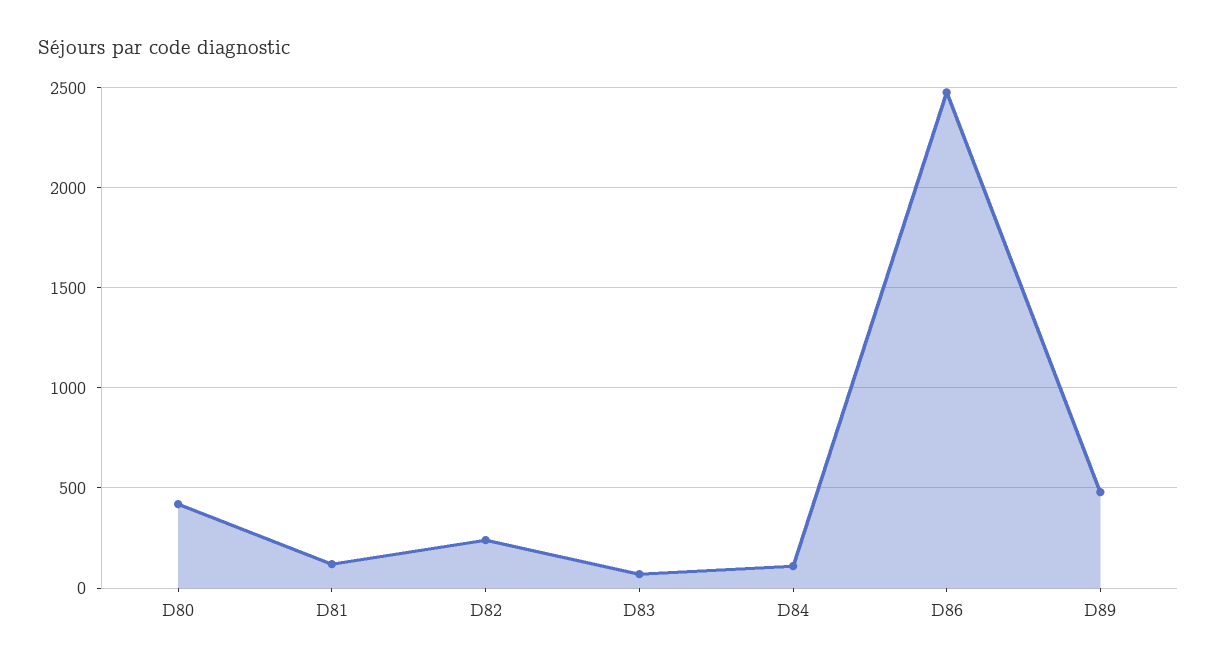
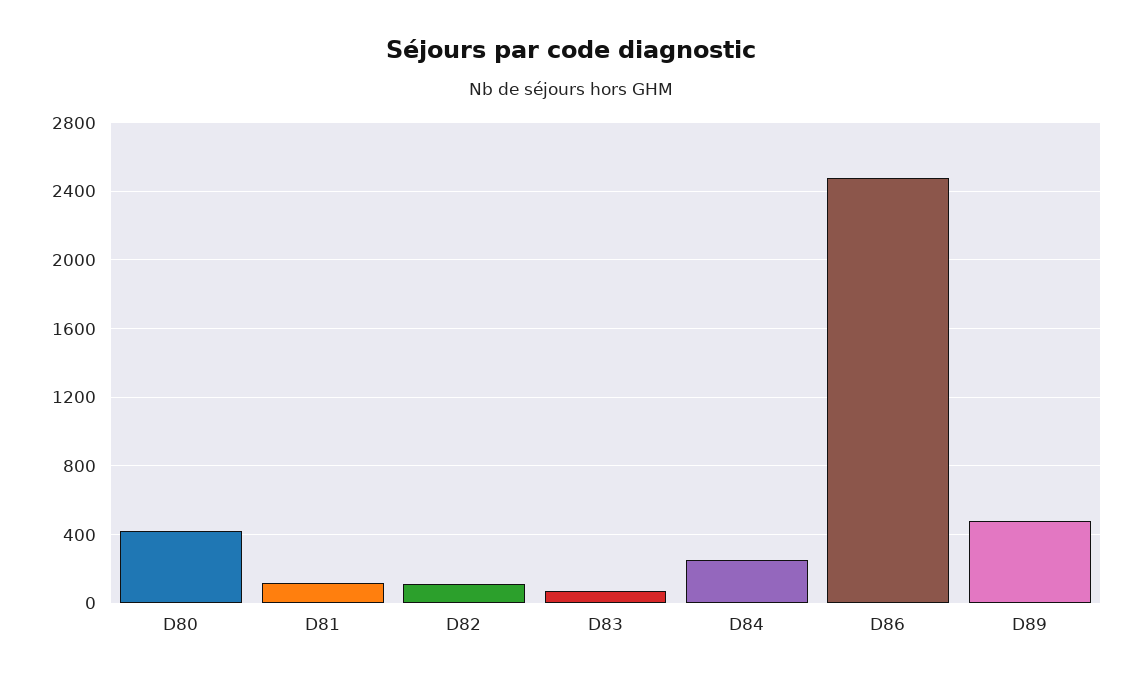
  {
    "D80": 400,
    "D81": 100,
-   "D82": 250,
+   "D82": 100,
    "D83": 50,
-   "D84": 100,
+   "D84": 250,
    "D86": 2450,
    "D89": 500
  }

